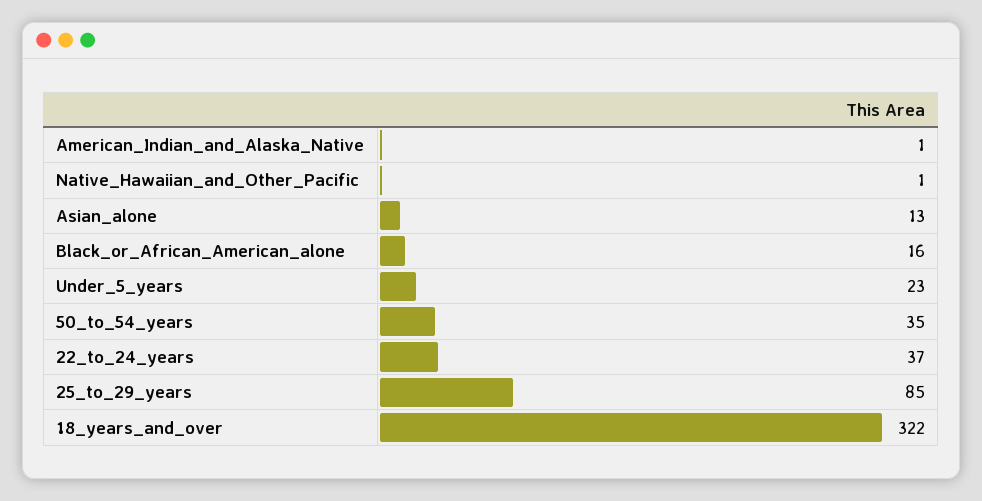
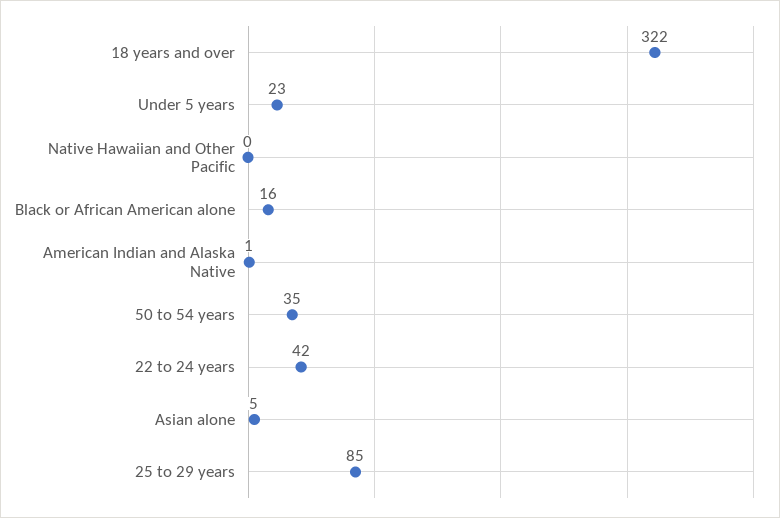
  {
    "American_Indian_and_Alaska_Native": 1,
-   "Native_Hawaiian_and_Other_Pacific": 1,
+   "Native_Hawaiian_and_Other_Pacific": 0,
-   "Asian_alone": 13,
+   "Asian_alone": 5,
    "Black_or_African_American_alone": 16,
    "Under_5_years": 23,
    "50_to_54_years": 35,
-   "22_to_24_years": 37,
+   "22_to_24_years": 42,
    "25_to_29_years": 85,
    "18_years_and_over": 322
  }

